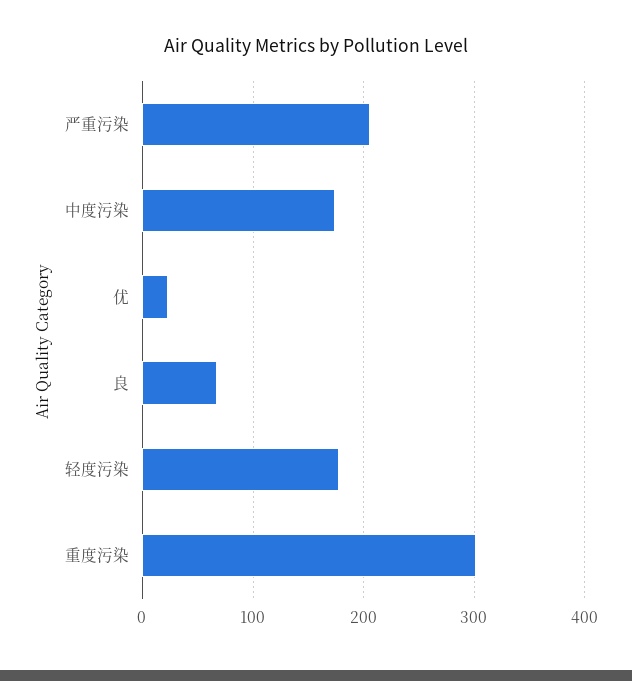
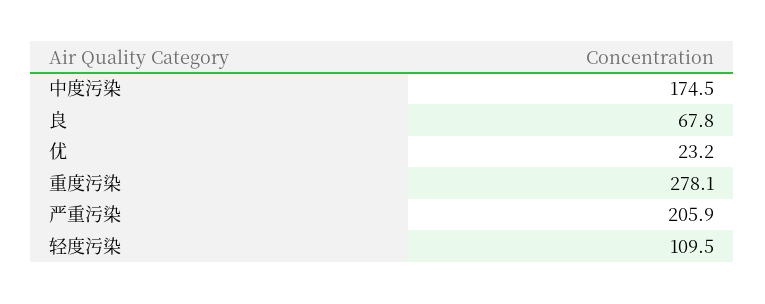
  {
    "严重污染": 205.9,
    "中度污染": 174.5,
    "优": 23.2,
    "良": 67.8,
-   "轻度污染": 180,
+   "轻度污染": 109.5,
-   "重度污染": 300
+   "重度污染": 278.1
  }

